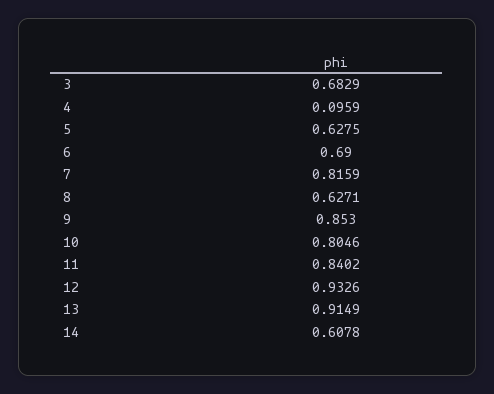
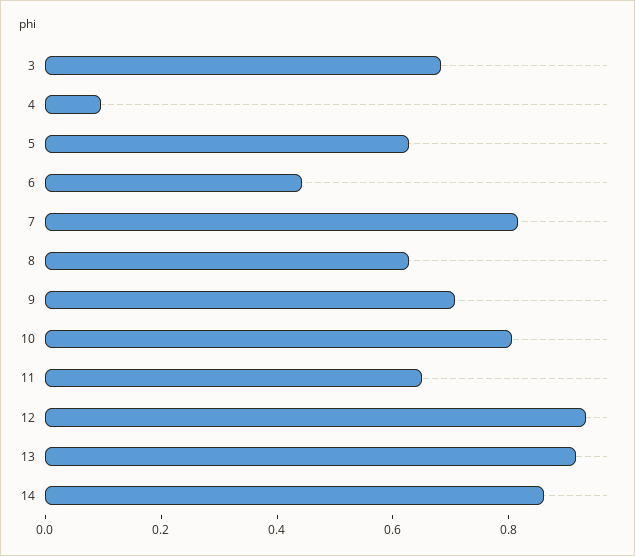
  {
    "3": 0.6829,
    "4": 0.0959,
    "5": 0.6275,
-   "6": 0.69,
+   "6": 0.45,
    "7": 0.8159,
    "8": 0.6271,
-   "9": 0.853,
+   "9": 0.7,
    "10": 0.8046,
-   "11": 0.8402,
+   "11": 0.65,
    "12": 0.9326,
    "13": 0.9149,
-   "14": 0.6078
+   "14": 0.85
  }

